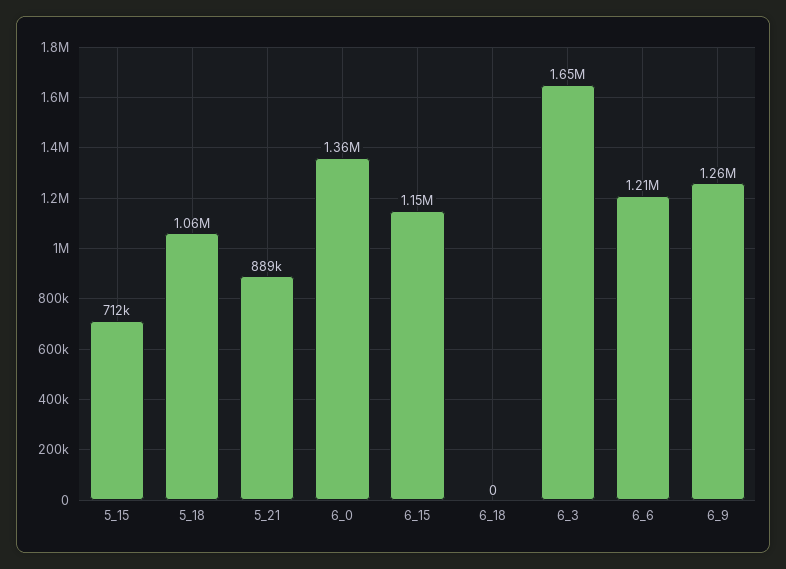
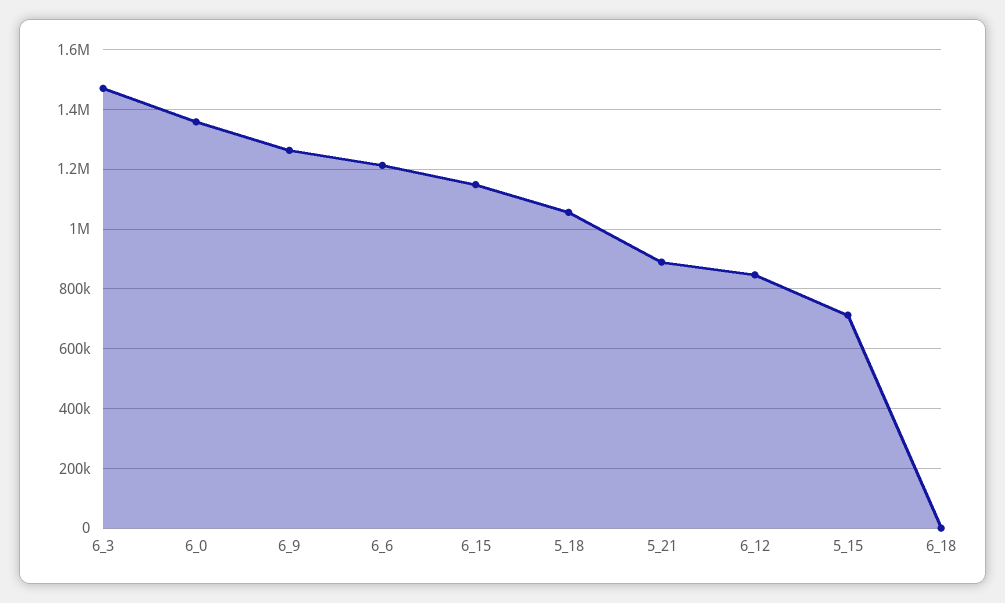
  {
    "5_15": 712000,
    "5_18": 1060000,
    "5_21": 889000,
    "6_0": 1360000,
    "6_15": 1150000,
    "6_18": 0,
-   "6_3": 1650000,
+   "6_3": 1475000,
    "6_6": 1210000,
-   "6_9": 1260000
+   "6_9": 1260000,
+   "6_12": 850000
  }

